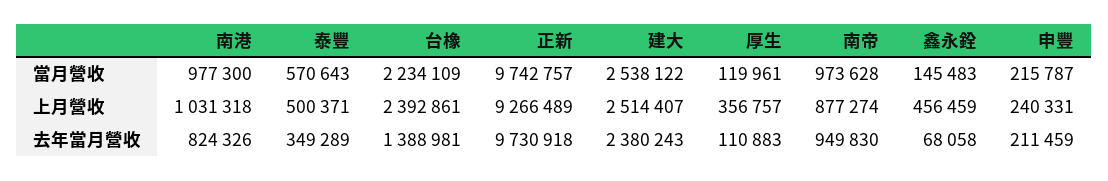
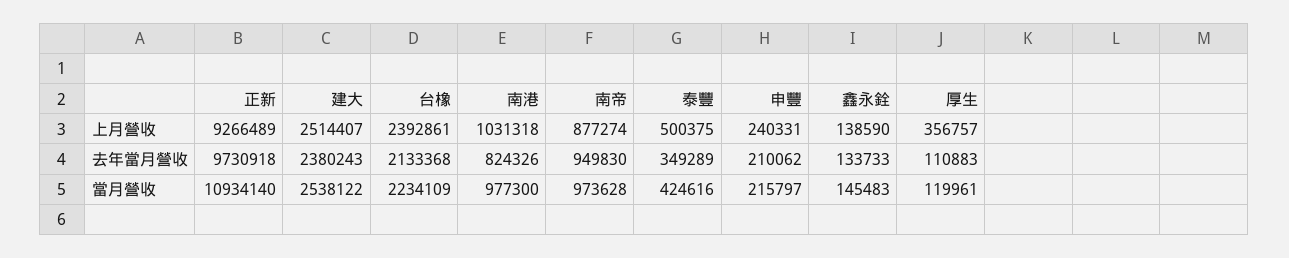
  {
    "南港": {
      "當月營收": 977300,
      "上月營收": 1031318,
      "去年當月營收": 824326
    },
    "泰豐": {
-     "當月營收": 570643,
+     "當月營收": 424616,
-     "上月營收": 500371,
+     "上月營收": 500375,
      "去年當月營收": 349289
    },
    "台橡": {
      "當月營收": 2234109,
      "上月營收": 2392861,
-     "去年當月營收": 1388981
+     "去年當月營收": 2133368
    },
    "正新": {
-     "當月營收": 9742757,
+     "當月營收": 10934140,
      "上月營收": 9266489,
      "去年當月營收": 9730918
    },
    "建大": {
      "當月營收": 2538122,
      "上月營收": 2514407,
      "去年當月營收": 2380243
    },
    "厚生": {
      "當月營收": 119961,
      "上月營收": 356757,
      "去年當月營收": 110883
    },
    "南帝": {
      "當月營收": 973628,
      "上月營收": 877274,
      "去年當月營收": 949830
    },
    "鑫永銓": {
      "當月營收": 145483,
-     "上月營收": 456459,
+     "上月營收": 138590,
-     "去年當月營收": 68058
+     "去年當月營收": 133733
    },
    "申豐": {
-     "當月營收": 215787,
+     "當月營收": 215797,
      "上月營收": 240331,
-     "去年當月營收": 211459
+     "去年當月營收": 210062
    }
  }

